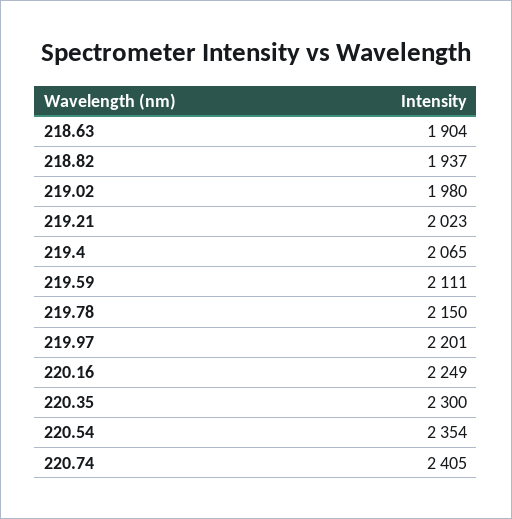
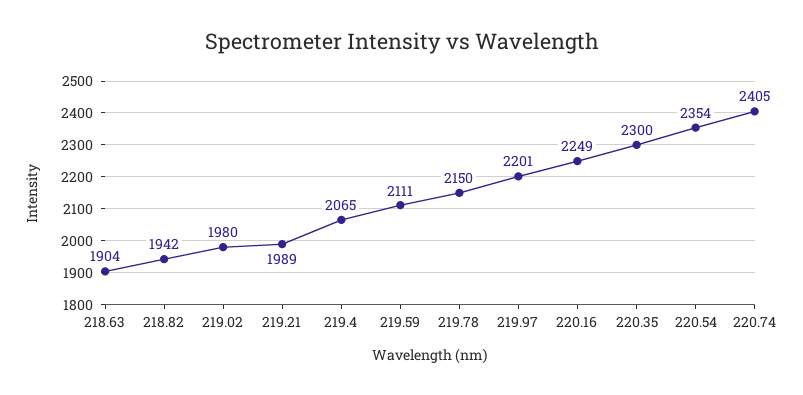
  {
    "218.63": 1904,
-   "218.82": 1937,
+   "218.82": 1942,
    "219.02": 1980,
-   "219.21": 2023,
+   "219.21": 1989,
    "219.4": 2065,
    "219.59": 2111,
    "219.78": 2150,
    "219.97": 2201,
    "220.16": 2249,
    "220.35": 2300,
    "220.54": 2354,
    "220.74": 2405
  }

